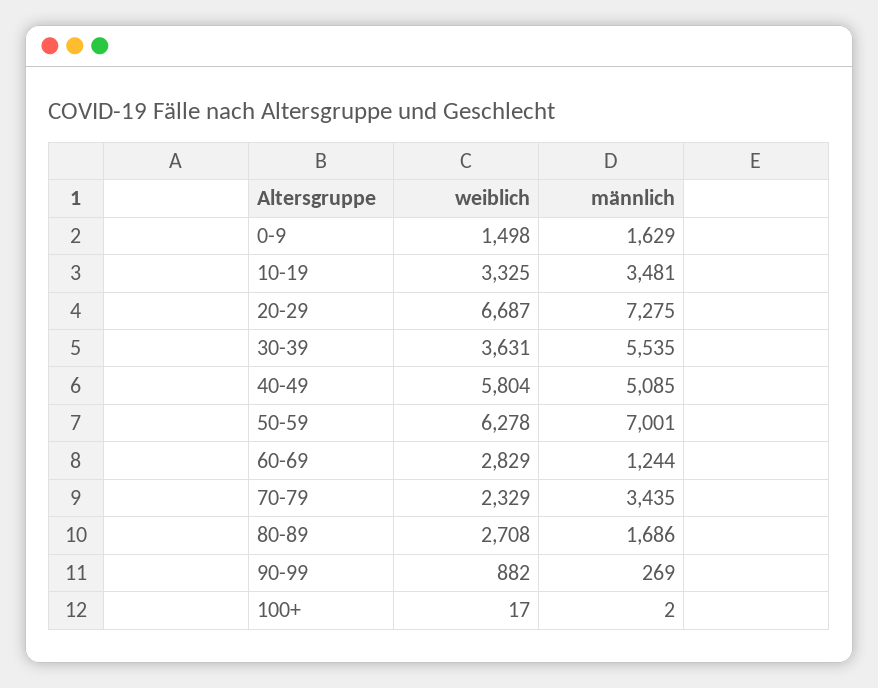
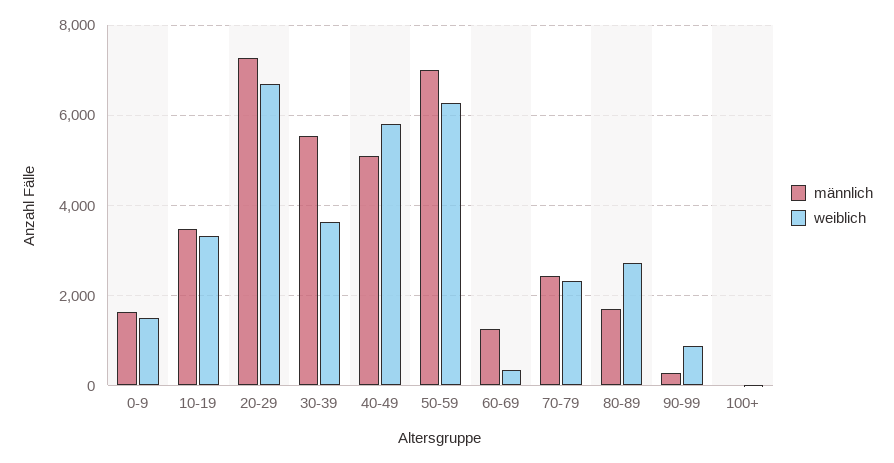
  {
    "weiblich": {
      "0-9": 1498,
      "10-19": 3325,
      "20-29": 6687,
      "30-39": 3631,
      "40-49": 5804,
      "50-59": 6278,
-     "60-69": 2829,
+     "60-69": 400,
      "70-79": 2329,
      "80-89": 2708,
      "90-99": 882,
      "100+": 17
    },
    "männlich": {
      "0-9": 1629,
      "10-19": 3481,
      "20-29": 7275,
      "30-39": 5535,
      "40-49": 5085,
      "50-59": 7001,
      "60-69": 1244,
-     "70-79": 3435,
+     "70-79": 2400,
      "80-89": 1686,
      "90-99": 269,
      "100+": 2
    }
  }

